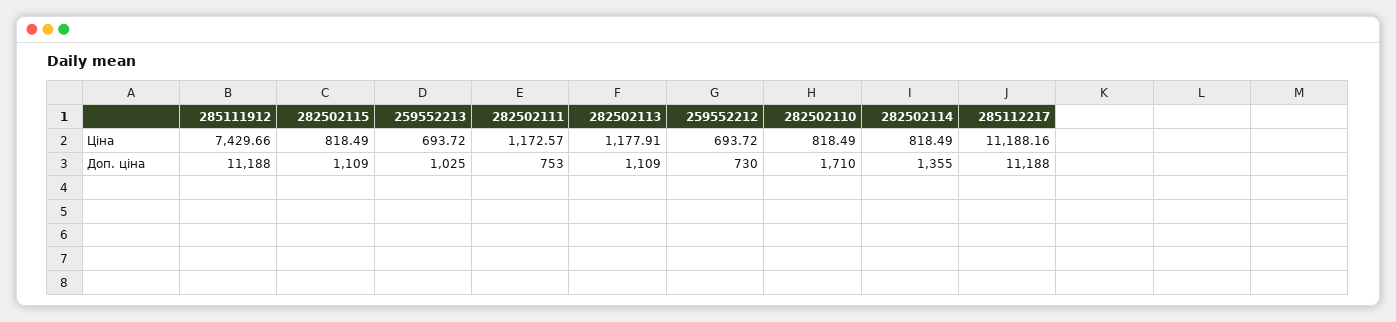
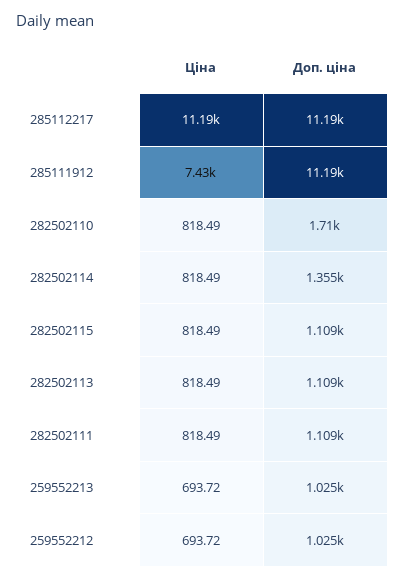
  {
    "285111912": {
      "Ціна": 7429.66,
      "Доп. ціна": 11188
    },
    "282502115": {
      "Ціна": 818.49,
      "Доп. ціна": 1109
    },
    "259552213": {
      "Ціна": 693.72,
      "Доп. ціна": 1025
    },
    "282502111": {
-     "Ціна": 1172.57,
+     "Ціна": 818.49,
-     "Доп. ціна": 753
+     "Доп. ціна": 1109
    },
    "282502113": {
-     "Ціна": 1177.91,
+     "Ціна": 818.49,
      "Доп. ціна": 1109
    },
    "259552212": {
      "Ціна": 693.72,
-     "Доп. ціна": 730
+     "Доп. ціна": 1025
    },
    "282502110": {
      "Ціна": 818.49,
      "Доп. ціна": 1710
    },
    "282502114": {
      "Ціна": 818.49,
      "Доп. ціна": 1355
    },
    "285112217": {
      "Ціна": 11188.16,
      "Доп. ціна": 11188
    }
  }

